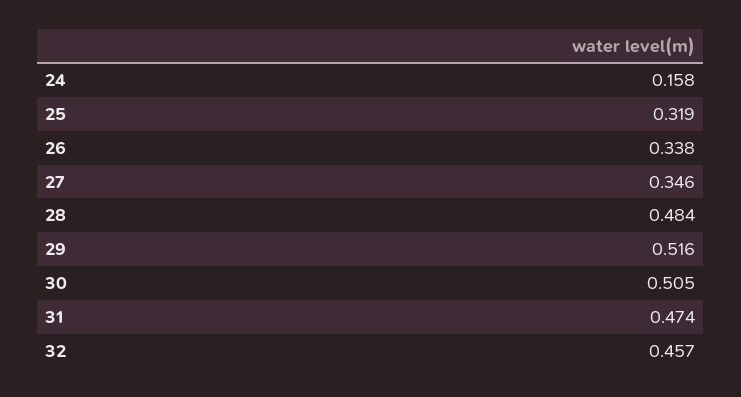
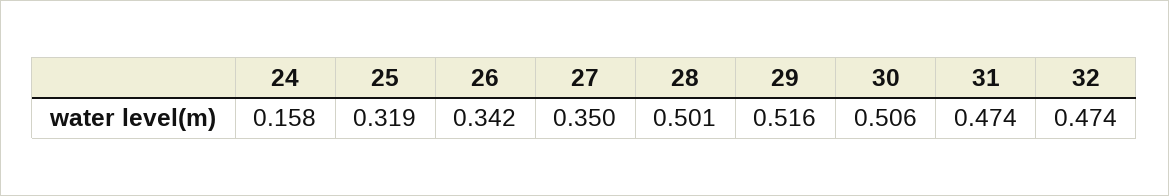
  {
    "24": 0.158,
    "25": 0.319,
-   "26": 0.338,
+   "26": 0.342,
-   "27": 0.346,
+   "27": 0.35,
-   "28": 0.484,
+   "28": 0.501,
    "29": 0.516,
-   "30": 0.505,
+   "30": 0.506,
    "31": 0.474,
-   "32": 0.457
+   "32": 0.474
  }

